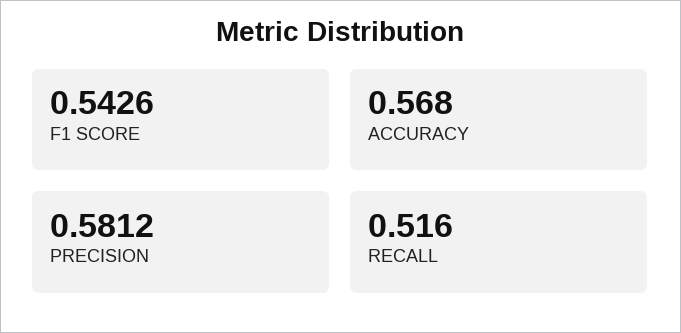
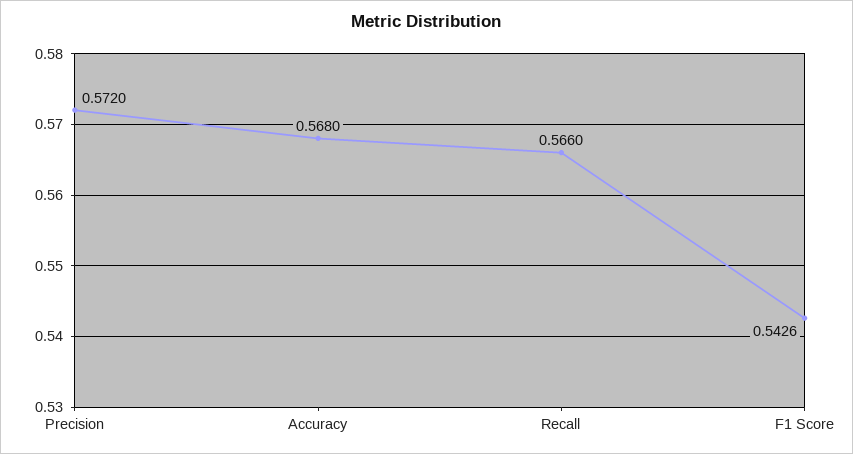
  {
    "F1 SCORE": 0.5426,
    "ACCURACY": 0.568,
-   "PRECISION": 0.5812,
+   "PRECISION": 0.572,
-   "RECALL": 0.516
+   "RECALL": 0.566
  }

